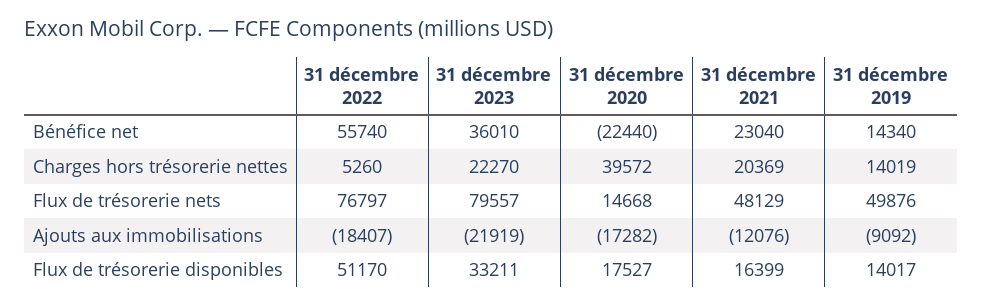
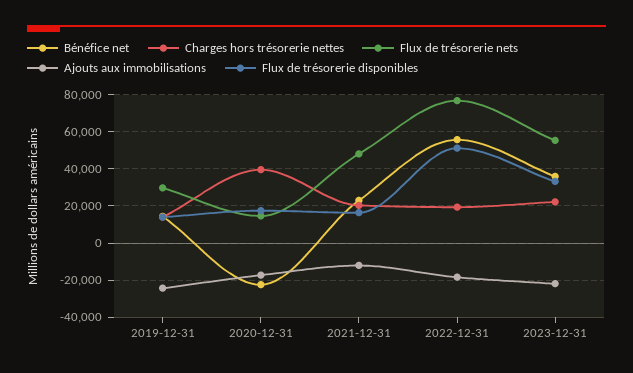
  {
    "Bénéfice net": {
      "31 décembre 2022": 55740,
      "31 décembre 2023": 36010,
      "31 décembre 2020": -22440,
      "31 décembre 2021": 23040,
      "31 décembre 2019": 14340
    },
    "Charges hors trésorerie nettes": {
-     "31 décembre 2022": 5260,
+     "31 décembre 2022": 20000,
      "31 décembre 2023": 22270,
      "31 décembre 2020": 39572,
      "31 décembre 2021": 20369,
      "31 décembre 2019": 14019
    },
    "Flux de trésorerie nets": {
      "31 décembre 2022": 76797,
-     "31 décembre 2023": 79557,
+     "31 décembre 2023": 55000,
      "31 décembre 2020": 14668,
      "31 décembre 2021": 48129,
-     "31 décembre 2019": 49876
+     "31 décembre 2019": 30000
    },
    "Ajouts aux immobilisations": {
      "31 décembre 2022": -18407,
      "31 décembre 2023": -21919,
      "31 décembre 2020": -17282,
      "31 décembre 2021": -12076,
-     "31 décembre 2019": -9092
+     "31 décembre 2019": -25000
    },
    "Flux de trésorerie disponibles": {
      "31 décembre 2022": 51170,
      "31 décembre 2023": 33211,
      "31 décembre 2020": 17527,
      "31 décembre 2021": 16399,
      "31 décembre 2019": 14017
    }
  }

